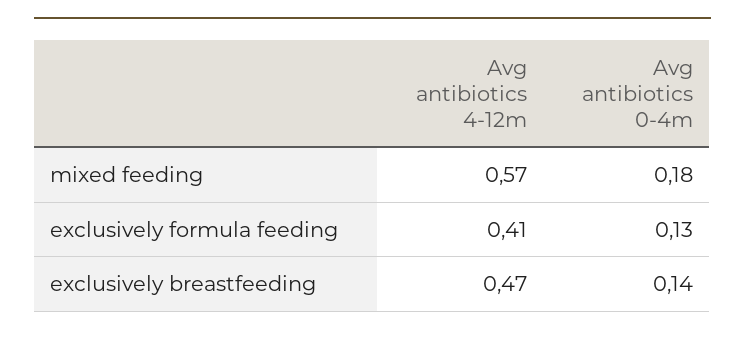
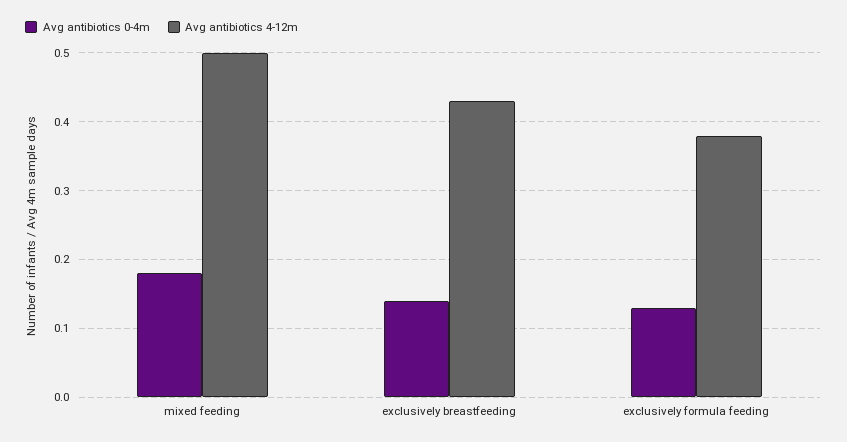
  {
    "Avg antibiotics 4-12m": {
-     "mixed feeding": 0.57,
+     "mixed feeding": 0.5,
-     "exclusively formula feeding": 0.41,
+     "exclusively formula feeding": 0.38,
-     "exclusively breastfeeding": 0.47
+     "exclusively breastfeeding": 0.43
    },
    "Avg antibiotics 0-4m": {
      "mixed feeding": 0.18,
      "exclusively formula feeding": 0.13,
      "exclusively breastfeeding": 0.14
    }
  }

